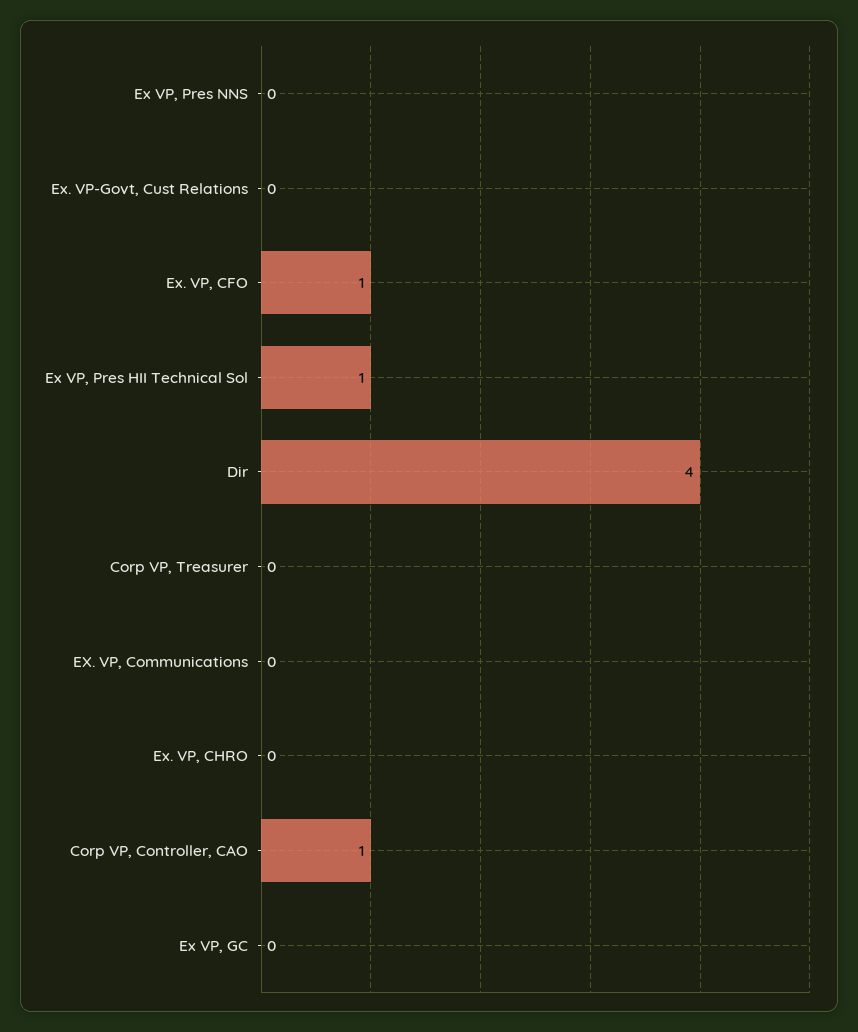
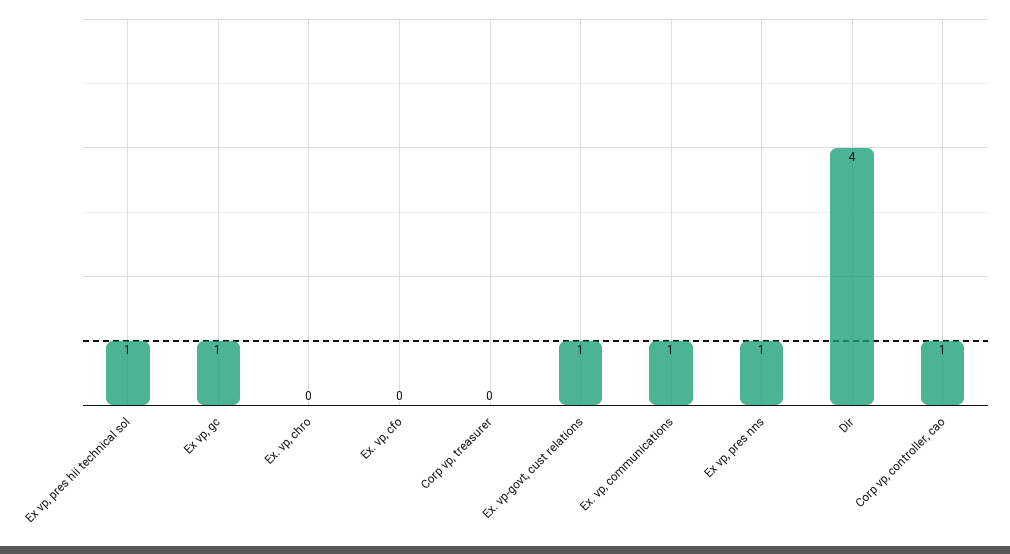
  {
-   "Ex VP, Pres NNS": 0,
+   "Ex VP, Pres NNS": 1,
-   "Ex. VP-Govt, Cust Relations": 0,
+   "Ex. VP-Govt, Cust Relations": 1,
-   "Ex. VP, CFO": 1,
+   "Ex. VP, CFO": 0,
    "Ex VP, Pres HII Technical Sol": 1,
    "Dir": 4,
    "Corp VP, Treasurer": 0,
-   "EX. VP, Communications": 0,
+   "EX. VP, Communications": 1,
    "Ex. VP, CHRO": 0,
    "Corp VP, Controller, CAO": 1,
-   "Ex VP, GC": 0
+   "Ex VP, GC": 1
  }

